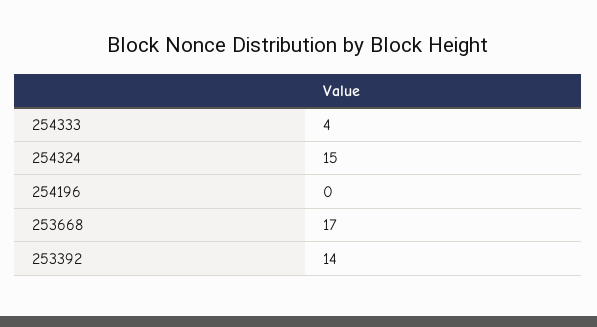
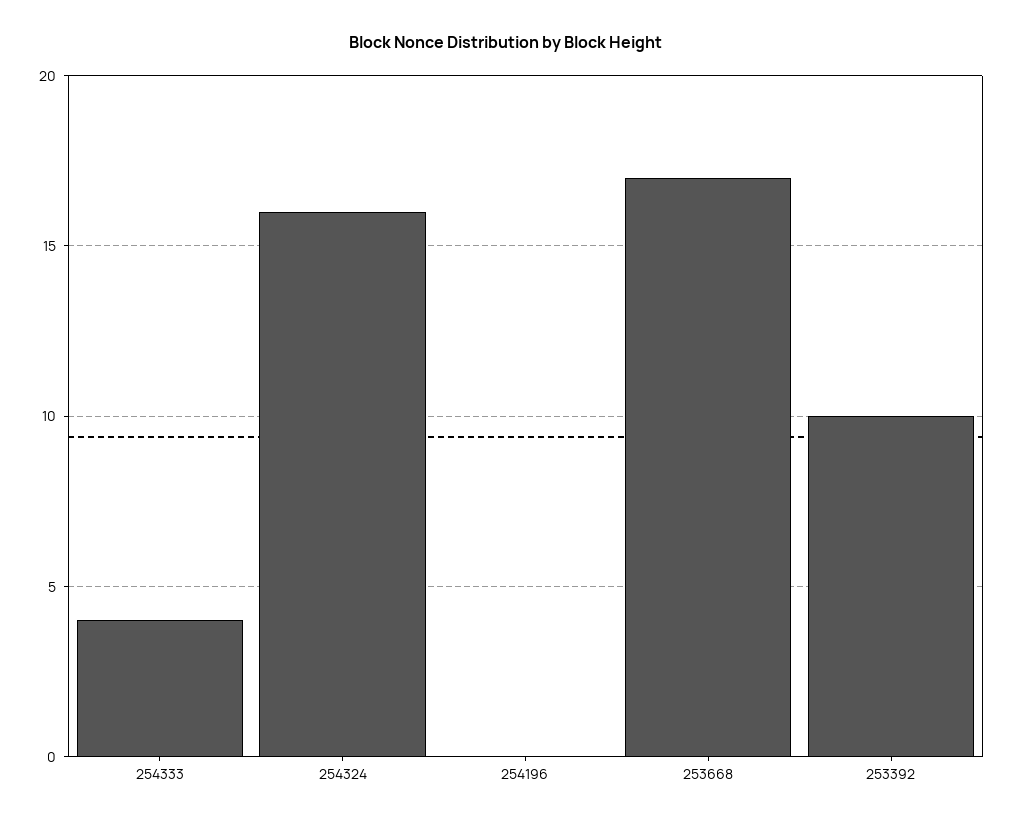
  {
    "254333": 4,
-   "254324": 15,
+   "254324": 16,
    "254196": 0,
    "253668": 17,
-   "253392": 14
+   "253392": 10
  }

